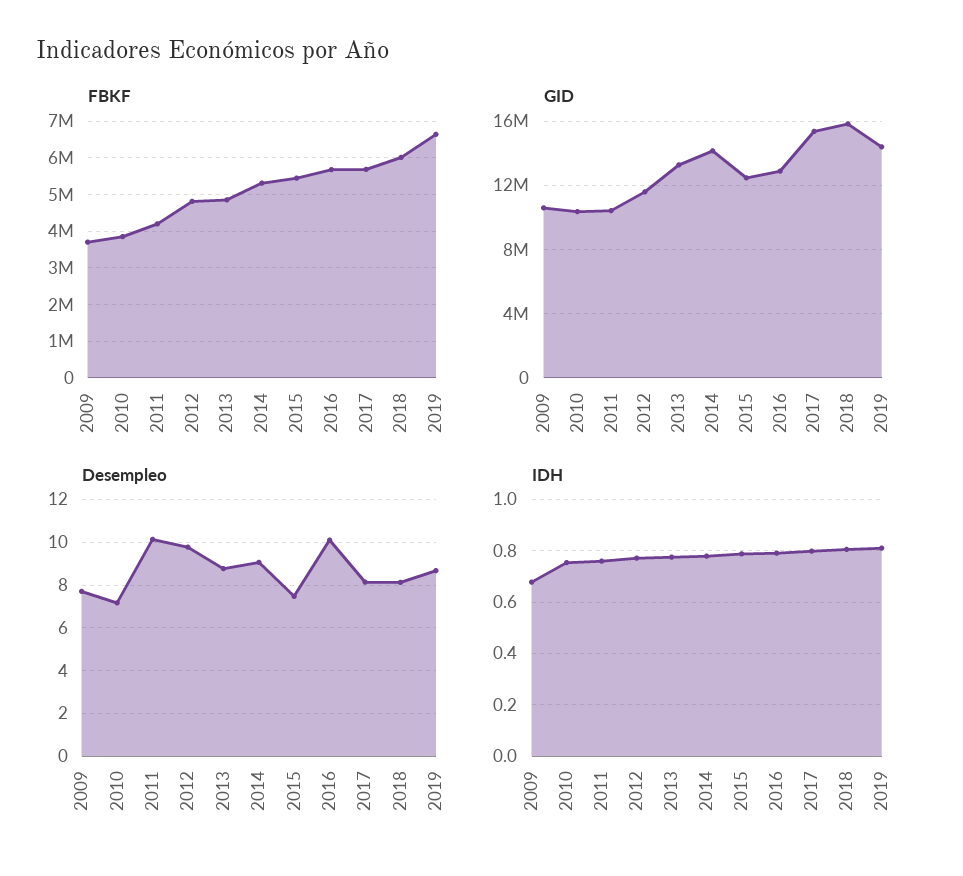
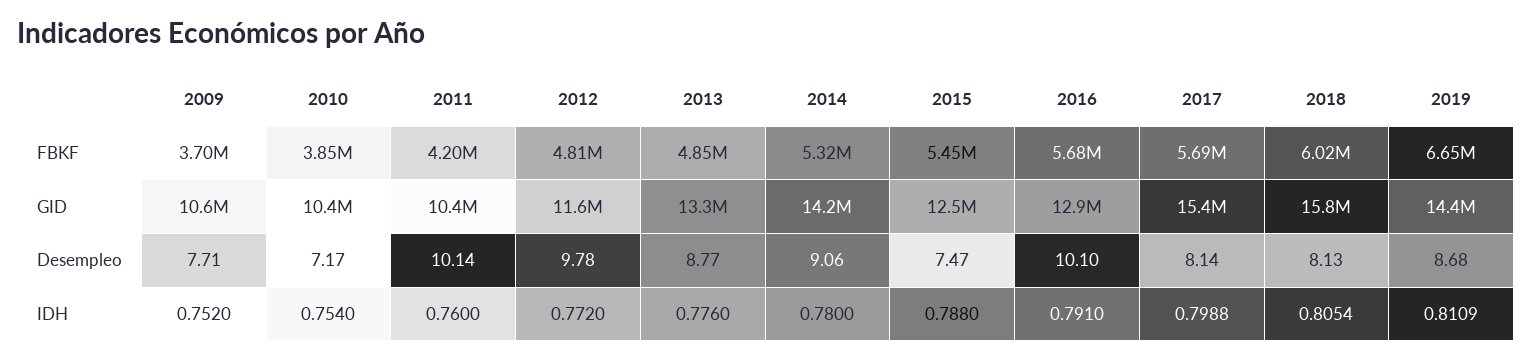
  {
    "FBKF": {
      "2009": 3700000,
      "2010": 3850000,
      "2011": 4200000,
      "2012": 4810000,
      "2013": 4850000,
      "2014": 5320000,
      "2015": 5450000,
      "2016": 5680000,
      "2017": 5690000,
      "2018": 6020000,
      "2019": 6650000
    },
    "GID": {
      "2009": 10600000,
      "2010": 10400000,
      "2011": 10400000,
      "2012": 11600000,
      "2013": 13300000,
      "2014": 14200000,
      "2015": 12500000,
      "2016": 12900000,
      "2017": 15400000,
      "2018": 15800000,
      "2019": 14400000
    },
    "Desempleo": {
      "2009": 7.71,
      "2010": 7.17,
      "2011": 10.14,
      "2012": 9.78,
      "2013": 8.77,
      "2014": 9.06,
      "2015": 7.47,
      "2016": 10.1,
      "2017": 8.14,
      "2018": 8.13,
      "2019": 8.68
    },
    "IDH": {
-     "2009": 0.675,
+     "2009": 0.752,
      "2010": 0.754,
      "2011": 0.76,
      "2012": 0.772,
      "2013": 0.776,
      "2014": 0.78,
      "2015": 0.788,
      "2016": 0.791,
      "2017": 0.7988,
      "2018": 0.8054,
      "2019": 0.8109
    }
  }

